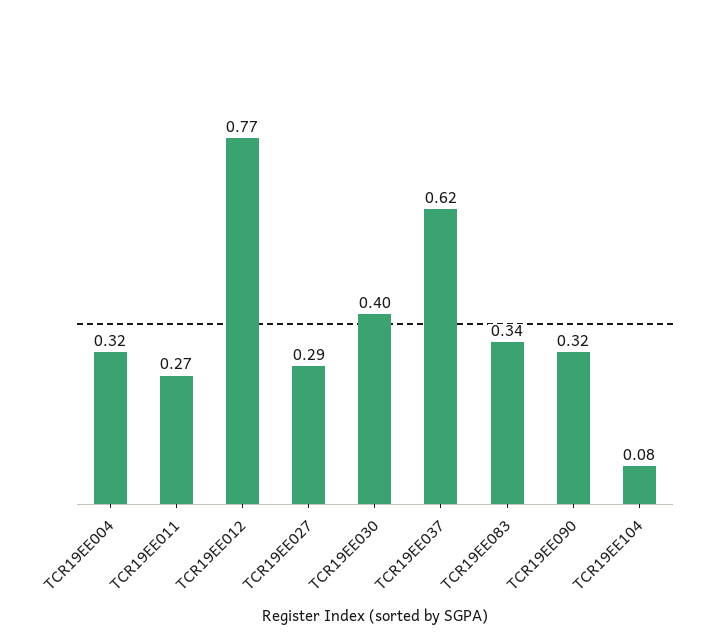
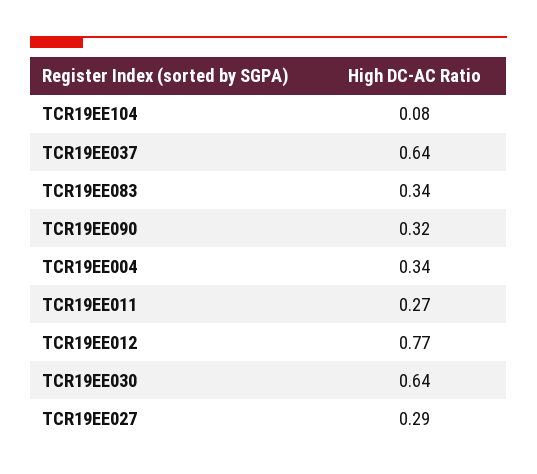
  {
-   "TCR19EE004": 0.32,
+   "TCR19EE004": 0.34,
    "TCR19EE011": 0.27,
    "TCR19EE012": 0.77,
    "TCR19EE027": 0.29,
-   "TCR19EE030": 0.4,
+   "TCR19EE030": 0.64,
-   "TCR19EE037": 0.62,
+   "TCR19EE037": 0.64,
    "TCR19EE083": 0.34,
    "TCR19EE090": 0.32,
    "TCR19EE104": 0.08
  }

